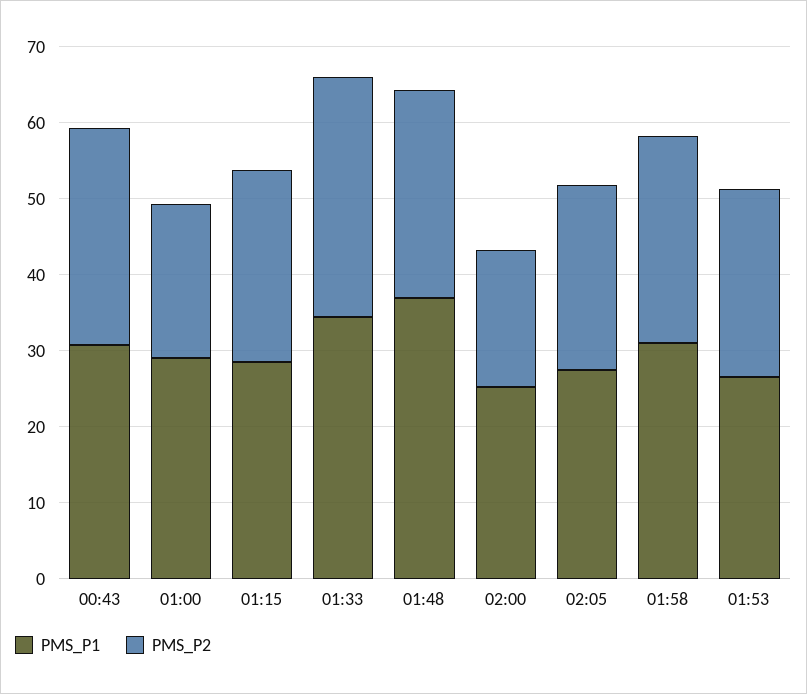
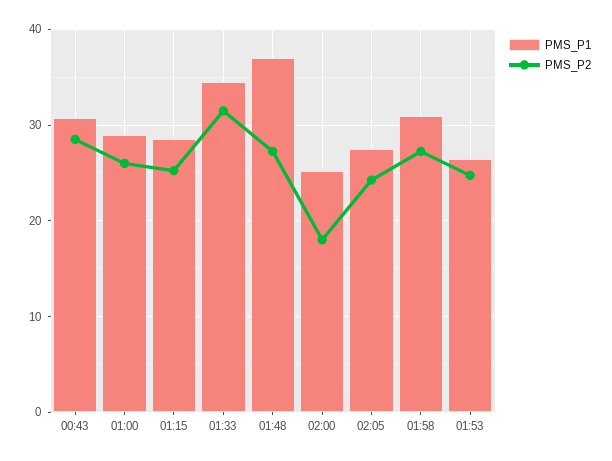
  {
    "PMS_P1": {
      "00:43": 31,
      "01:00": 29,
      "01:15": 29,
      "01:33": 35,
      "01:48": 37,
      "02:00": 25,
      "02:05": 28,
      "01:58": 31,
      "01:53": 27
    },
    "PMS_P2": {
      "00:43": 29,
-     "01:00": 20,
+     "01:00": 26,
      "01:15": 25,
      "01:33": 32,
      "01:48": 27,
      "02:00": 18,
      "02:05": 24,
      "01:58": 27,
      "01:53": 25
    }
  }

